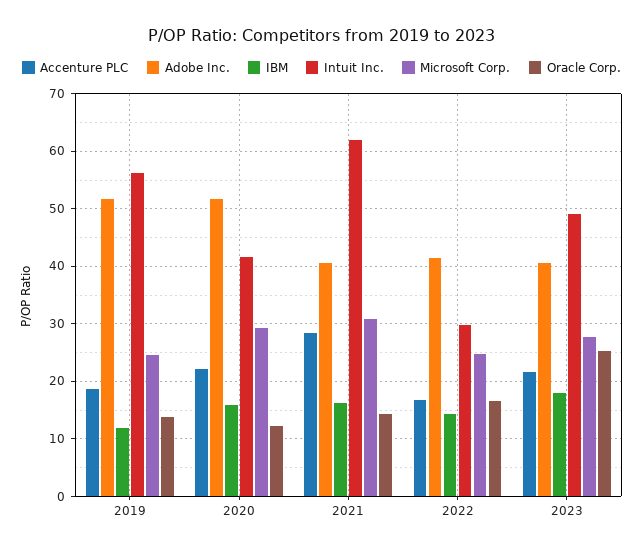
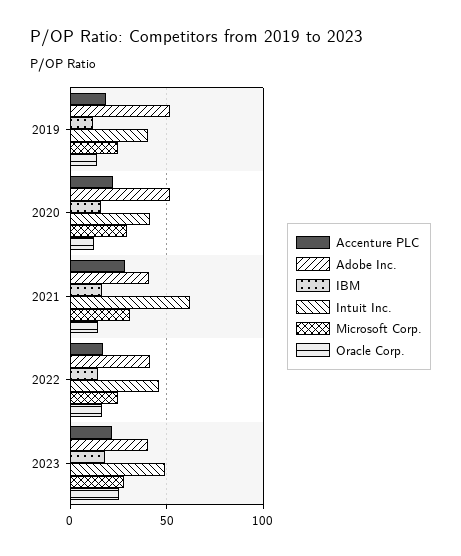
  {
    "Accenture PLC": {
      "2019": 18,
      "2020": 22,
      "2021": 28,
      "2022": 16,
      "2023": 22
    },
    "Adobe Inc.": {
      "2019": 52,
      "2020": 52,
      "2021": 40,
      "2022": 42,
      "2023": 40
    },
    "IBM": {
      "2019": 12,
      "2020": 16,
      "2021": 16,
      "2022": 14,
      "2023": 18
    },
    "Intuit Inc.": {
-     "2019": 56,
+     "2019": 40,
      "2020": 42,
      "2021": 62,
-     "2022": 30,
+     "2022": 45,
      "2023": 50
    },
    "Microsoft Corp.": {
      "2019": 24,
      "2020": 30,
      "2021": 30,
      "2022": 24,
      "2023": 28
    },
    "Oracle Corp.": {
      "2019": 14,
      "2020": 12,
      "2021": 14,
      "2022": 16,
      "2023": 26
    }
  }

